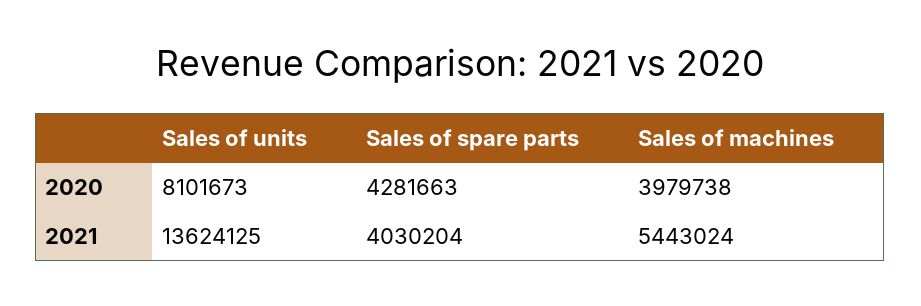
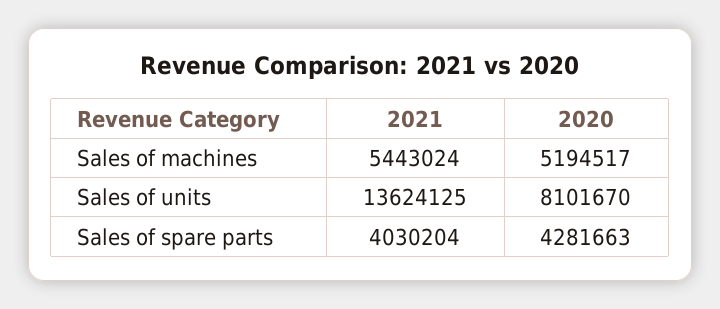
  {
    "Sales of units": {
-     "2020": 8101673,
+     "2020": 8101670,
      "2021": 13624125
    },
    "Sales of spare parts": {
      "2020": 4281663,
      "2021": 4030204
    },
    "Sales of machines": {
-     "2020": 3979738,
+     "2020": 5194517,
      "2021": 5443024
    }
  }

